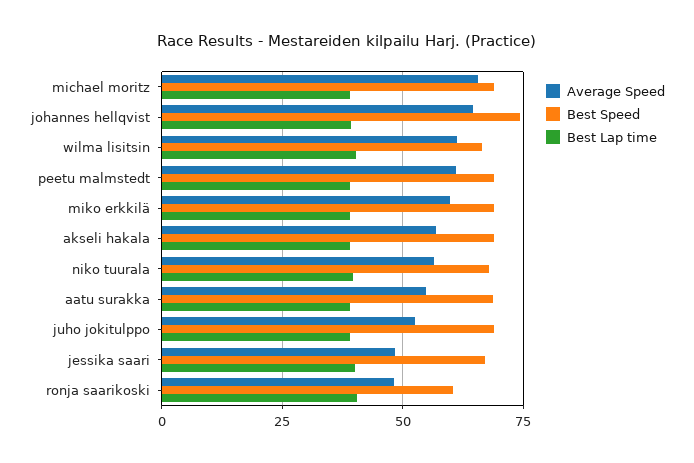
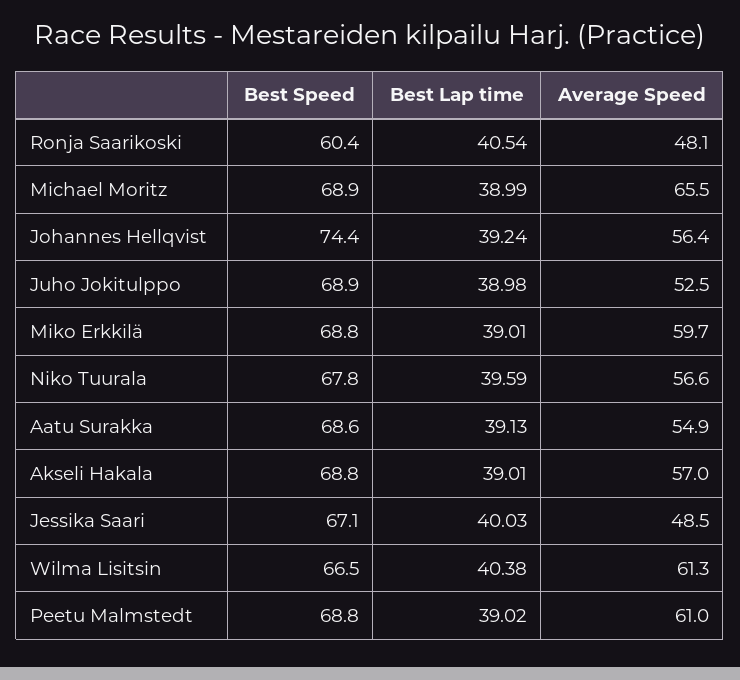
  {
    "Average Speed": {
      "michael moritz": 65.5,
-     "johannes hellqvist": 65,
+     "johannes hellqvist": 56.4,
      "wilma lisitsin": 61.3,
      "peetu malmstedt": 61,
      "miko erkkilä": 59.7,
      "akseli hakala": 57,
      "niko tuurala": 56.6,
      "aatu surakka": 54.9,
      "juho jokitulppo": 52.5,
      "jessika saari": 48.5,
      "ronja saarikoski": 48.1
    },
    "Best Speed": {
      "michael moritz": 68.9,
      "johannes hellqvist": 74.4,
      "wilma lisitsin": 66.5,
      "peetu malmstedt": 68.8,
      "miko erkkilä": 68.8,
      "akseli hakala": 68.8,
      "niko tuurala": 67.8,
      "aatu surakka": 68.6,
      "juho jokitulppo": 68.9,
      "jessika saari": 67.1,
      "ronja saarikoski": 60.4
    },
    "Best Lap time": {
      "michael moritz": 38.99,
      "johannes hellqvist": 39.24,
      "wilma lisitsin": 40.38,
      "peetu malmstedt": 39.02,
      "miko erkkilä": 39.01,
      "akseli hakala": 39.01,
      "niko tuurala": 39.59,
      "aatu surakka": 39.13,
      "juho jokitulppo": 38.98,
      "jessika saari": 40.03,
      "ronja saarikoski": 40.54
    }
  }

